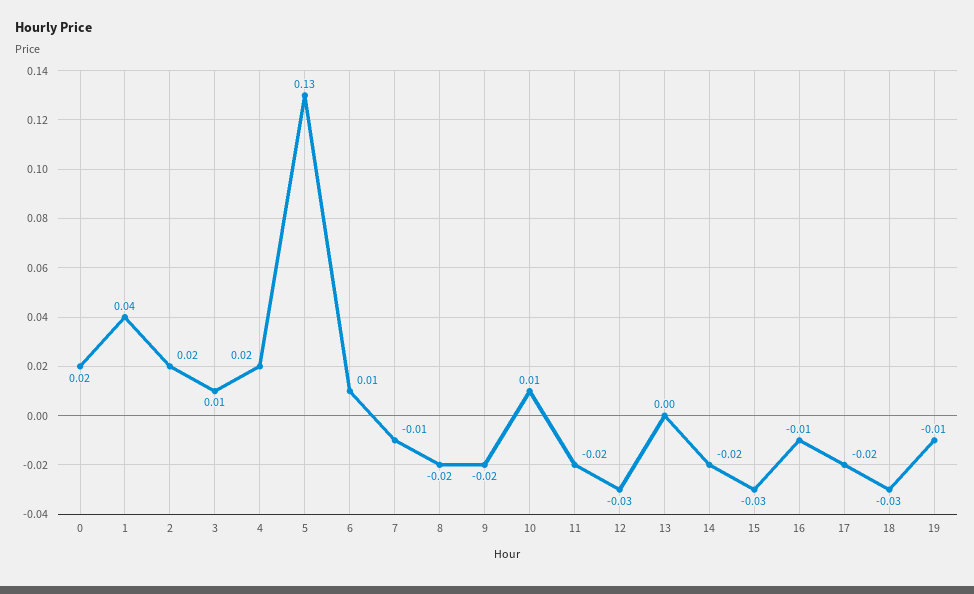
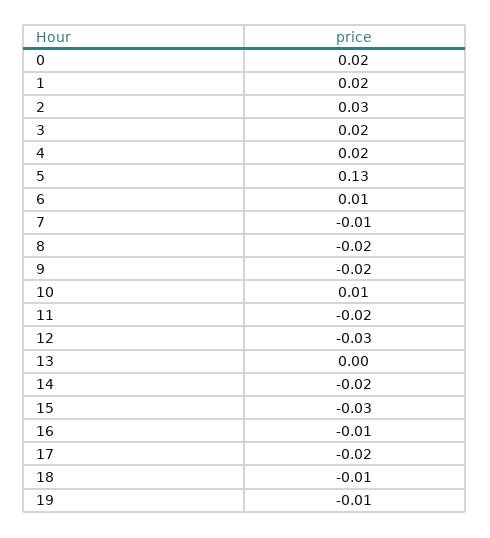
  {
    "0": 0.02,
-   "1": 0.04,
+   "1": 0.02,
-   "2": 0.02,
+   "2": 0.03,
-   "3": 0.01,
+   "3": 0.02,
    "4": 0.02,
    "5": 0.13,
    "6": 0.01,
    "7": -0.01,
    "8": -0.02,
    "9": -0.02,
    "10": 0.01,
    "11": -0.02,
    "12": -0.03,
    "13": 0,
    "14": -0.02,
    "15": -0.03,
    "16": -0.01,
    "17": -0.02,
-   "18": -0.03,
+   "18": -0.01,
    "19": -0.01
  }

